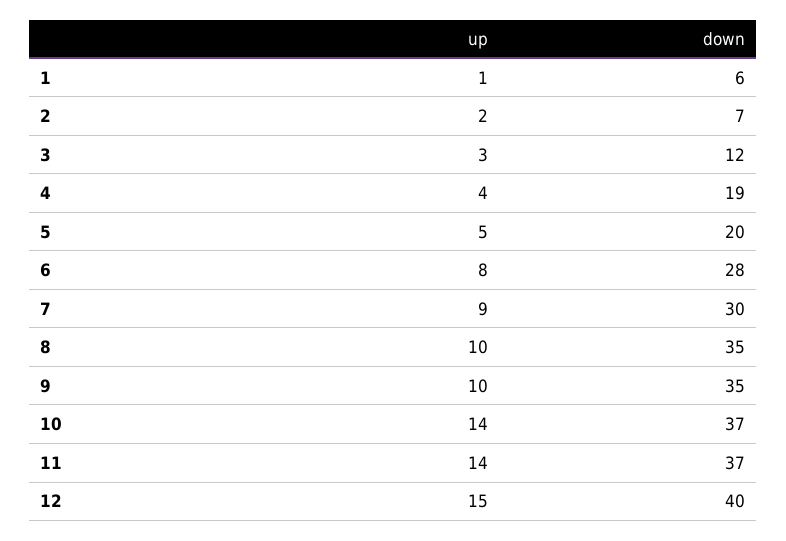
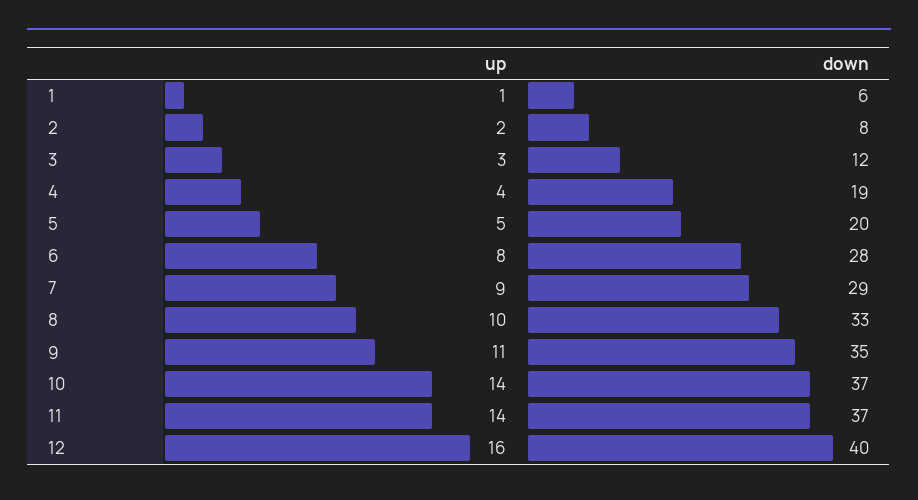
  {
    "up": {
      "1": 1,
      "2": 2,
      "3": 3,
      "4": 4,
      "5": 5,
      "6": 8,
      "7": 9,
      "8": 10,
-     "9": 10,
+     "9": 11,
      "10": 14,
      "11": 14,
-     "12": 15
+     "12": 16
    },
    "down": {
      "1": 6,
-     "2": 7,
+     "2": 8,
      "3": 12,
      "4": 19,
      "5": 20,
      "6": 28,
-     "7": 30,
+     "7": 29,
-     "8": 35,
+     "8": 33,
      "9": 35,
      "10": 37,
      "11": 37,
      "12": 40
    }
  }

